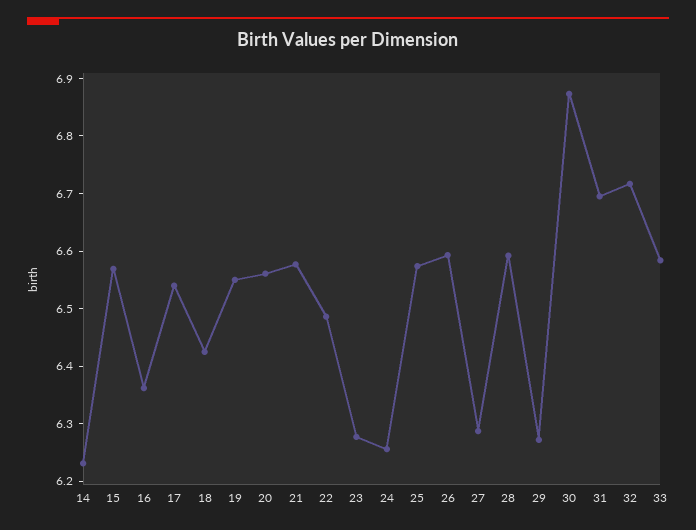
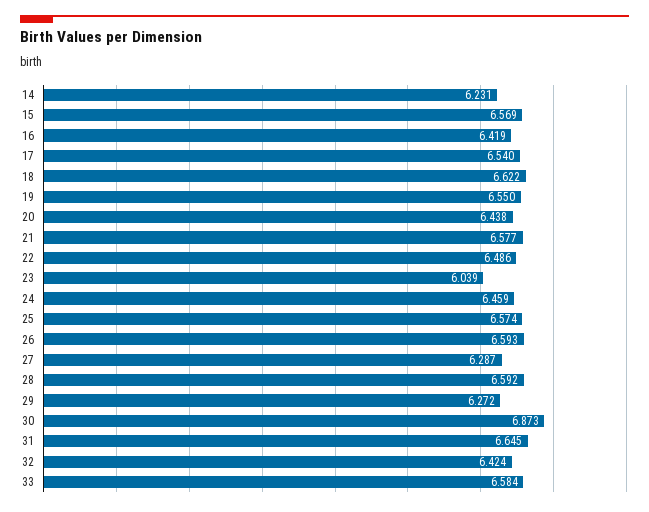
  {
    "14": 6.231,
    "15": 6.569,
-   "16": 6.36,
+   "16": 6.419,
    "17": 6.54,
-   "18": 6.42,
+   "18": 6.622,
    "19": 6.55,
-   "20": 6.56,
+   "20": 6.438,
    "21": 6.577,
    "22": 6.486,
-   "23": 6.28,
+   "23": 6.039,
-   "24": 6.26,
+   "24": 6.459,
    "25": 6.574,
    "26": 6.593,
    "27": 6.287,
    "28": 6.592,
    "29": 6.272,
    "30": 6.873,
-   "31": 6.7,
+   "31": 6.645,
-   "32": 6.72,
+   "32": 6.424,
    "33": 6.584
  }

